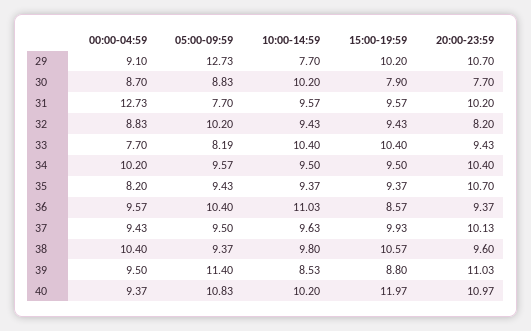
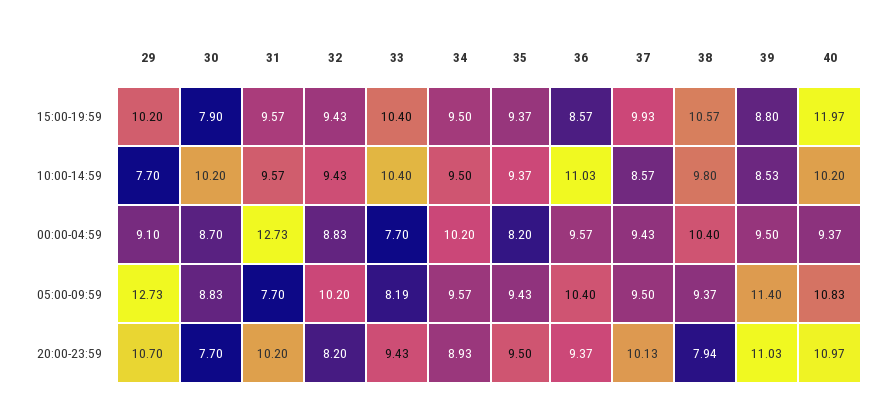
  {
    "00:00-04:59": {
      "29": 9.1,
      "30": 8.7,
      "31": 12.73,
      "32": 8.83,
      "33": 7.7,
      "34": 10.2,
      "35": 8.2,
      "36": 9.57,
      "37": 9.43,
      "38": 10.4,
      "39": 9.5,
      "40": 9.37
    },
    "05:00-09:59": {
      "29": 12.73,
      "30": 8.83,
      "31": 7.7,
      "32": 10.2,
      "33": 8.19,
      "34": 9.57,
      "35": 9.43,
      "36": 10.4,
      "37": 9.5,
      "38": 9.37,
      "39": 11.4,
      "40": 10.83
    },
    "10:00-14:59": {
      "29": 7.7,
      "30": 10.2,
      "31": 9.57,
      "32": 9.43,
      "33": 10.4,
      "34": 9.5,
      "35": 9.37,
      "36": 11.03,
-     "37": 9.63,
+     "37": 8.57,
      "38": 9.8,
      "39": 8.53,
      "40": 10.2
    },
    "15:00-19:59": {
      "29": 10.2,
      "30": 7.9,
      "31": 9.57,
      "32": 9.43,
      "33": 10.4,
      "34": 9.5,
      "35": 9.37,
      "36": 8.57,
      "37": 9.93,
      "38": 10.57,
      "39": 8.8,
      "40": 11.97
    },
    "20:00-23:59": {
      "29": 10.7,
      "30": 7.7,
      "31": 10.2,
      "32": 8.2,
      "33": 9.43,
-     "34": 10.4,
+     "34": 8.93,
-     "35": 10.7,
+     "35": 9.5,
      "36": 9.37,
      "37": 10.13,
-     "38": 9.6,
+     "38": 7.94,
      "39": 11.03,
      "40": 10.97
    }
  }

